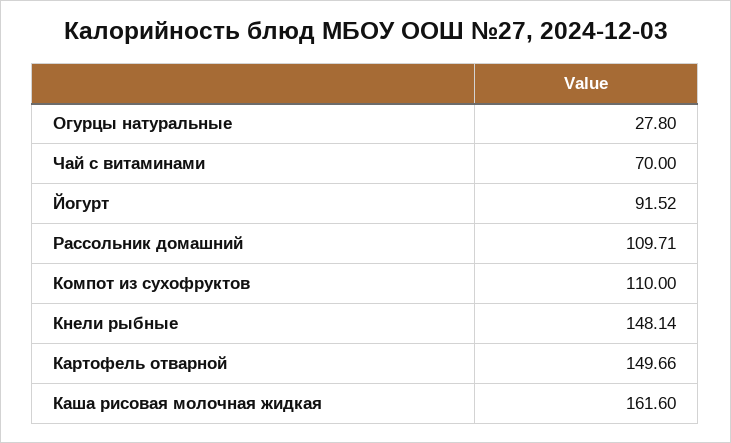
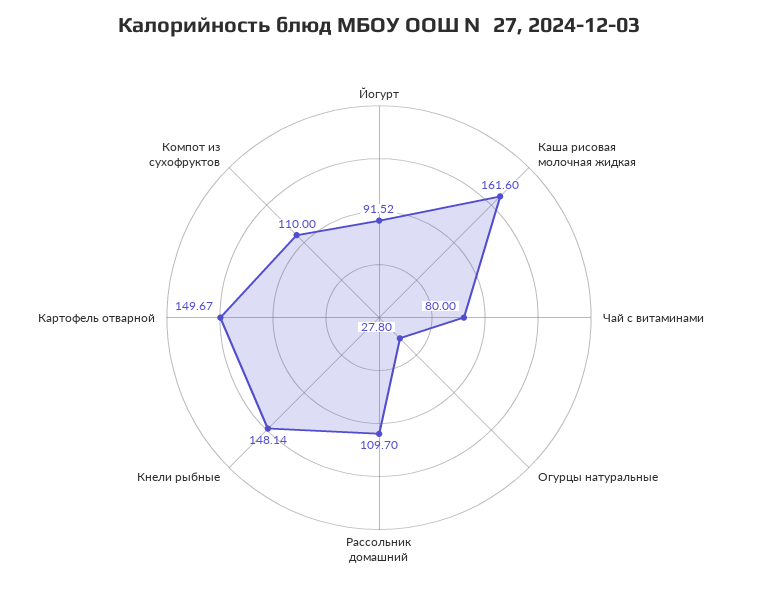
  {
    "Огурцы натуральные": 27.8,
-   "Чай с витаминами": 70,
+   "Чай с витаминами": 80,
    "Йогурт": 91.52,
-   "Рассольник домашний": 109.71,
+   "Рассольник домашний": 109.7,
    "Компот из сухофруктов": 110,
    "Кнели рыбные": 148.14,
-   "Картофель отварной": 149.66,
+   "Картофель отварной": 149.67,
    "Каша рисовая молочная жидкая": 161.6
  }

